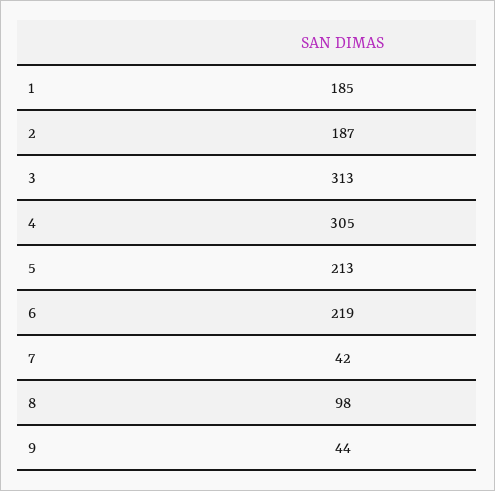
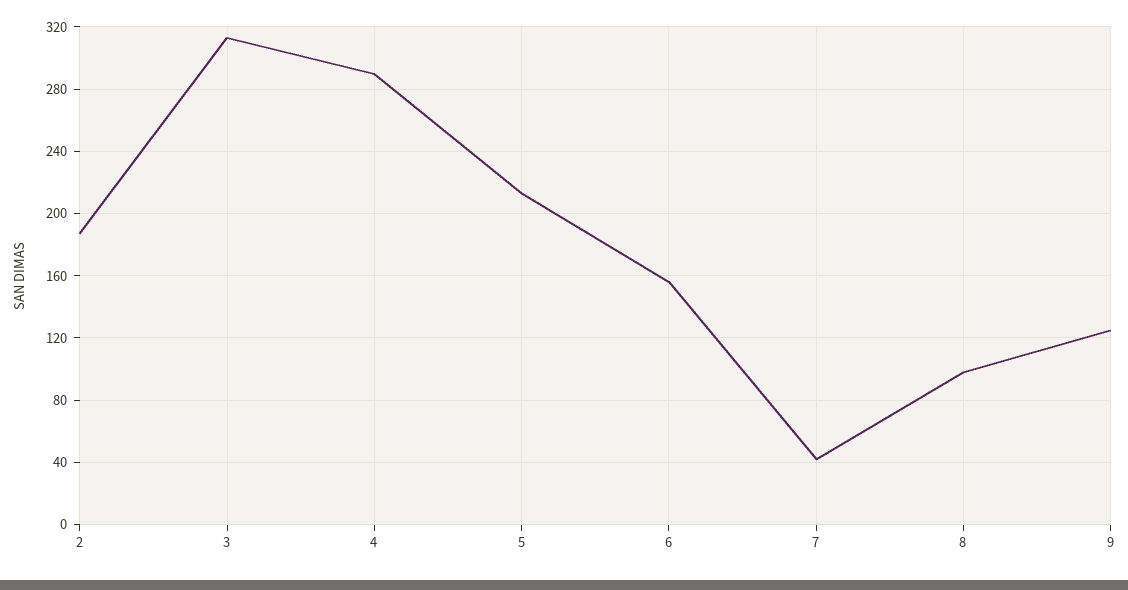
  {
-   "1": 185,
    "2": 187,
    "3": 313,
-   "4": 305,
+   "4": 290,
    "5": 213,
-   "6": 219,
+   "6": 155,
    "7": 42,
    "8": 98,
-   "9": 44
+   "9": 125
  }

